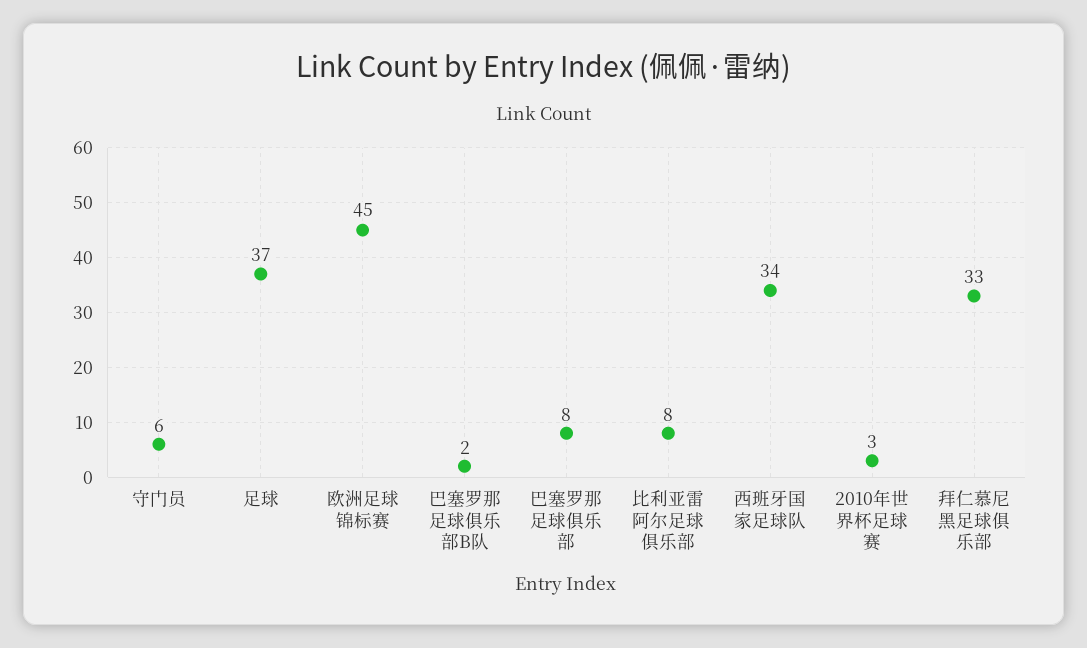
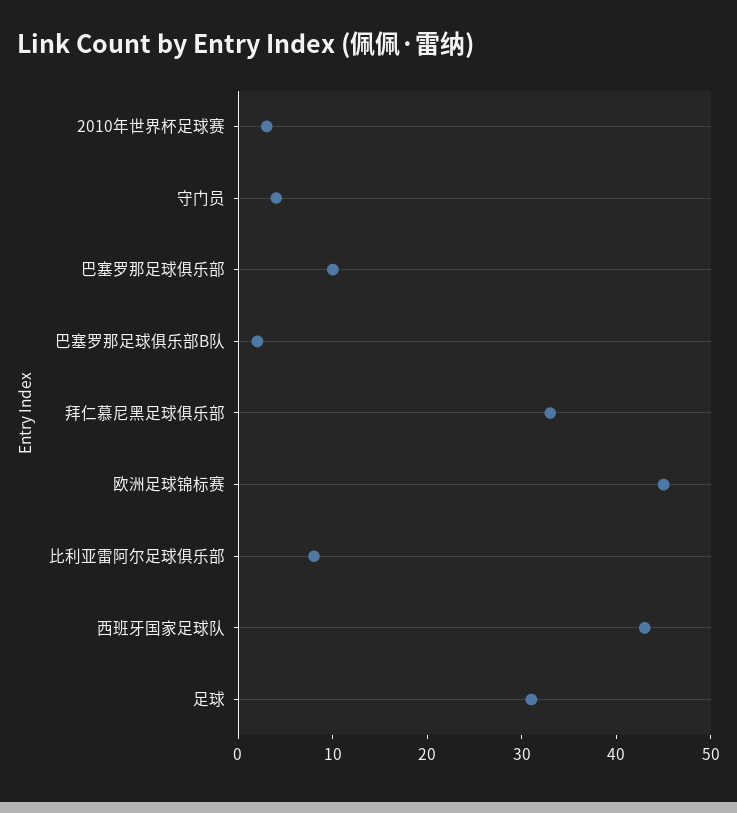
  {
-   "守门员": 6,
+   "守门员": 4,
-   "足球": 37,
+   "足球": 31,
    "欧洲足球锦标赛": 45,
    "巴塞罗那足球俱乐部B队": 2,
-   "巴塞罗那足球俱乐部": 8,
+   "巴塞罗那足球俱乐部": 10,
    "比利亚雷阿尔足球俱乐部": 8,
-   "西班牙国家足球队": 34,
+   "西班牙国家足球队": 43,
    "2010年世界杯足球赛": 3,
    "拜仁慕尼黑足球俱乐部": 33
  }

